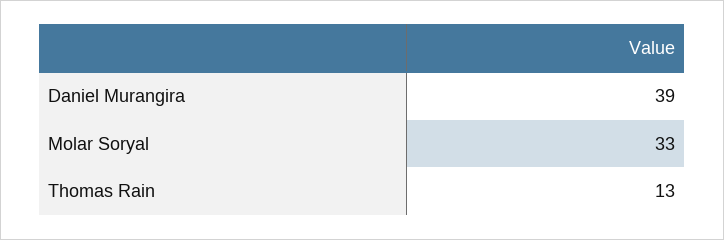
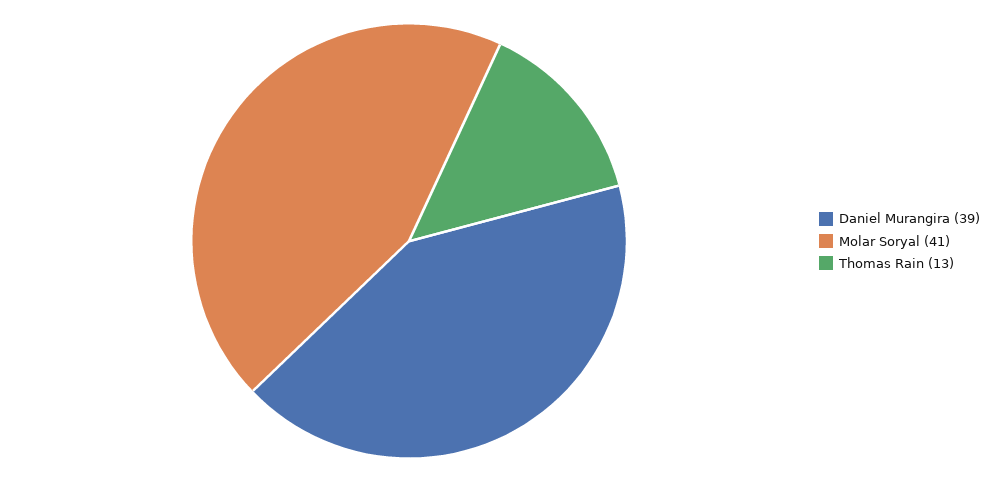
  {
    "Daniel Murangira": 39,
-   "Molar Soryal": 33,
+   "Molar Soryal": 41,
    "Thomas Rain": 13
  }

